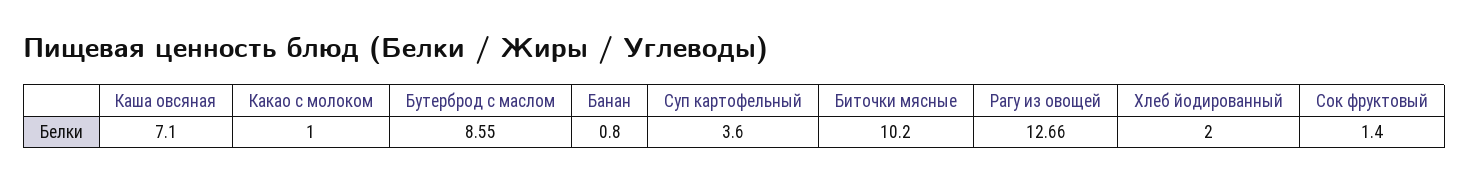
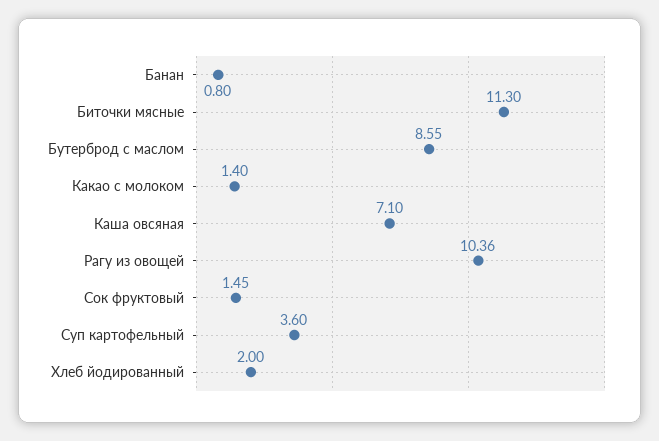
  {
    "Каша овсяная": 7.1,
-   "Какао с молоком": 1,
+   "Какао с молоком": 1.4,
    "Бутерброд с маслом": 8.55,
    "Банан": 0.8,
    "Суп картофельный": 3.6,
-   "Биточки мясные": 10.2,
+   "Биточки мясные": 11.3,
-   "Рагу из овощей": 12.66,
+   "Рагу из овощей": 10.36,
    "Хлеб йодированный": 2,
-   "Сок фруктовый": 1.4
+   "Сок фруктовый": 1.45
  }

